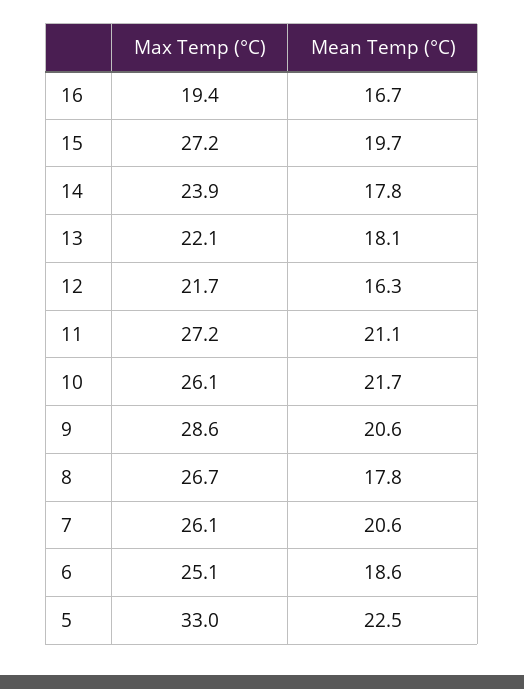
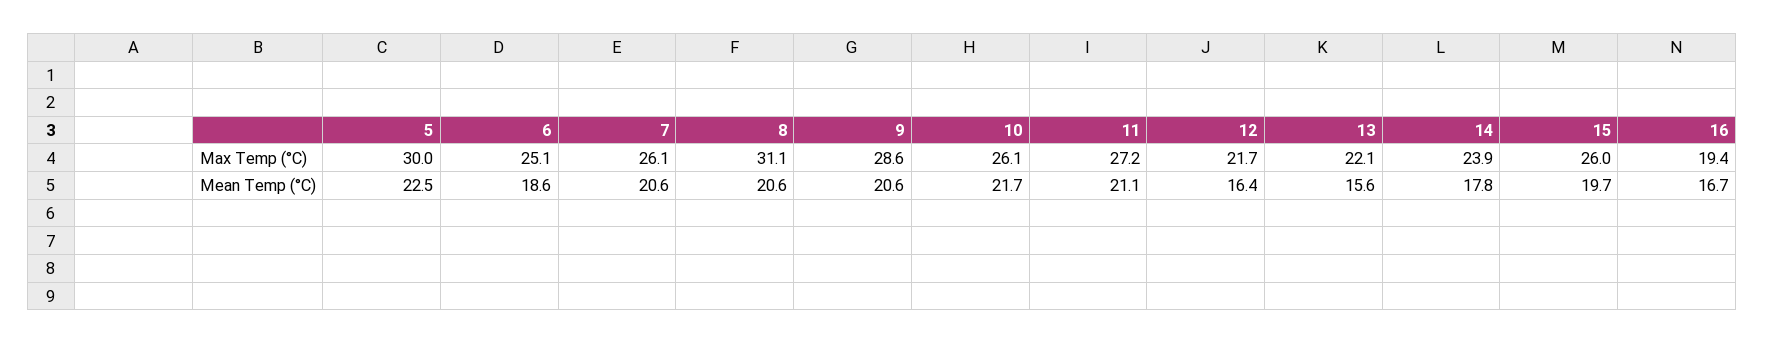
  {
    "Max Temp (°C)": {
      "16": 19.4,
-     "15": 27.2,
+     "15": 26,
      "14": 23.9,
      "13": 22.1,
      "12": 21.7,
      "11": 27.2,
      "10": 26.1,
      "9": 28.6,
-     "8": 26.7,
+     "8": 31.1,
      "7": 26.1,
      "6": 25.1,
-     "5": 33
+     "5": 30
    },
    "Mean Temp (°C)": {
      "16": 16.7,
      "15": 19.7,
      "14": 17.8,
-     "13": 18.1,
+     "13": 15.6,
-     "12": 16.3,
+     "12": 16.4,
      "11": 21.1,
      "10": 21.7,
      "9": 20.6,
-     "8": 17.8,
+     "8": 20.6,
      "7": 20.6,
      "6": 18.6,
      "5": 22.5
    }
  }

